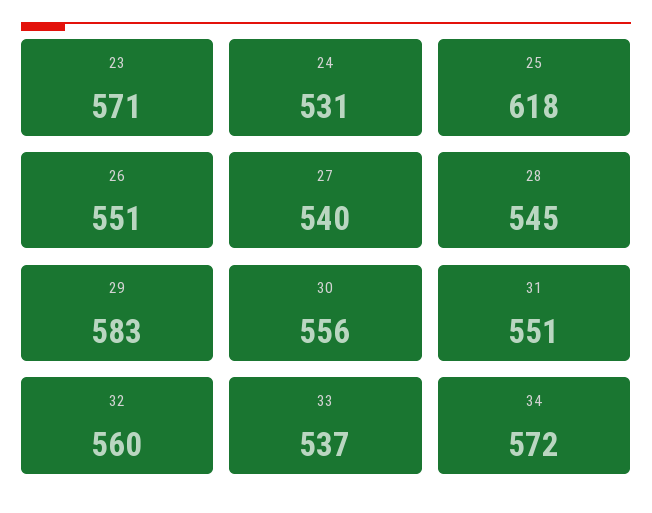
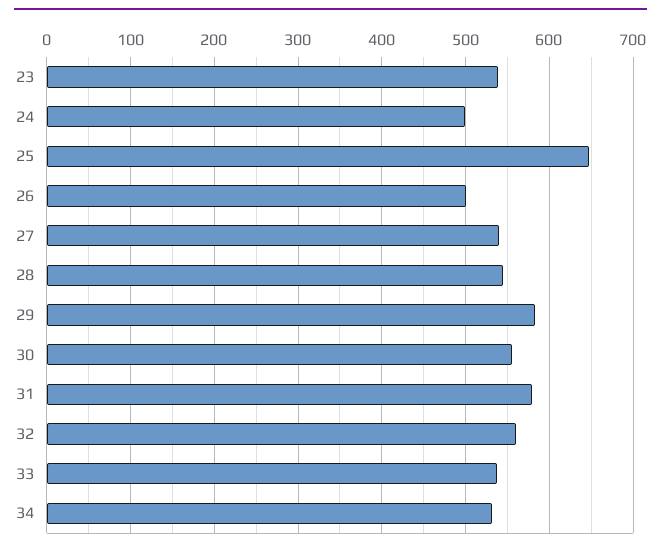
  {
-   "23": 571,
+   "23": 540,
-   "24": 531,
+   "24": 500,
-   "25": 618,
+   "25": 650,
-   "26": 551,
+   "26": 500,
    "27": 540,
    "28": 545,
    "29": 583,
    "30": 556,
-   "31": 551,
+   "31": 580,
    "32": 560,
    "33": 537,
-   "34": 572
+   "34": 530
  }

